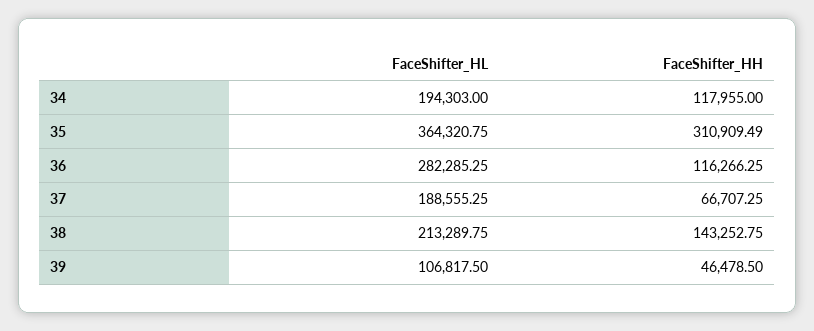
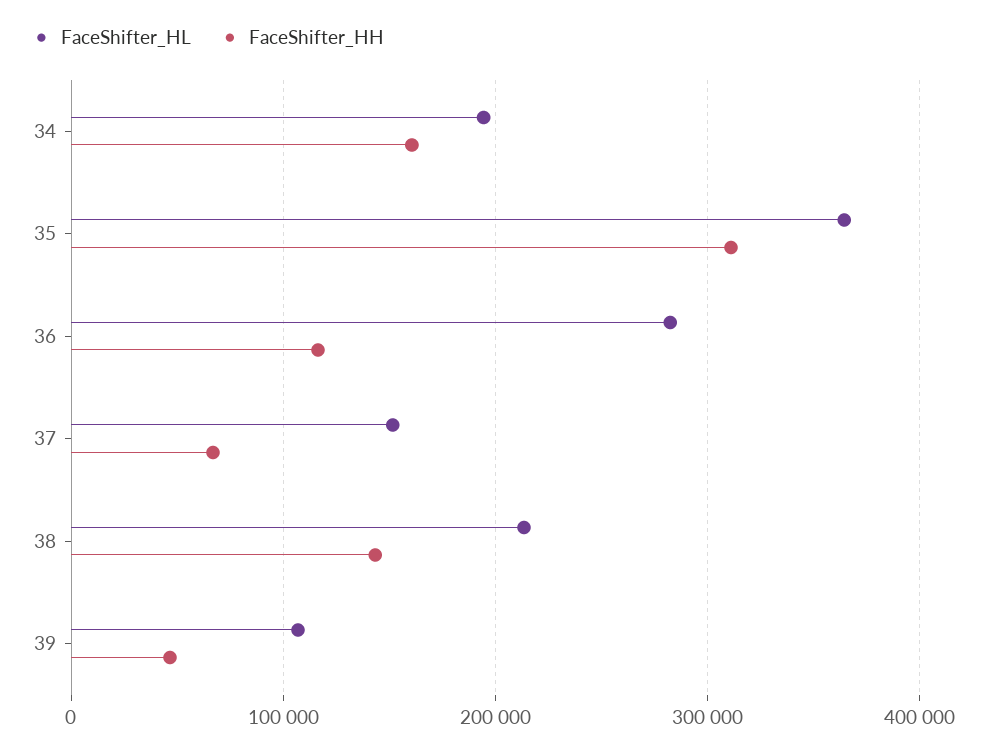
  {
    "FaceShifter_HL": {
      "34": 194303,
      "35": 364320.75,
      "36": 282285.25,
-     "37": 188555.25,
+     "37": 150000,
      "38": 213289.75,
      "39": 106817.5
    },
    "FaceShifter_HH": {
-     "34": 117955,
+     "34": 160000,
      "35": 310909.49,
      "36": 116266.25,
      "37": 66707.25,
      "38": 143252.75,
      "39": 46478.5
    }
  }

